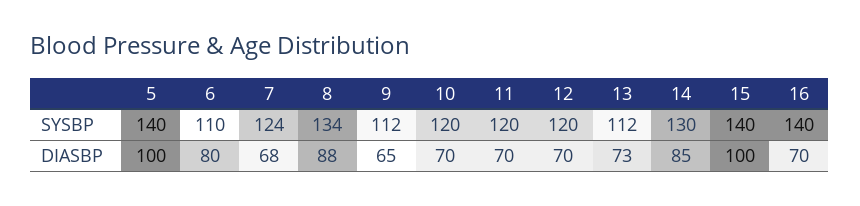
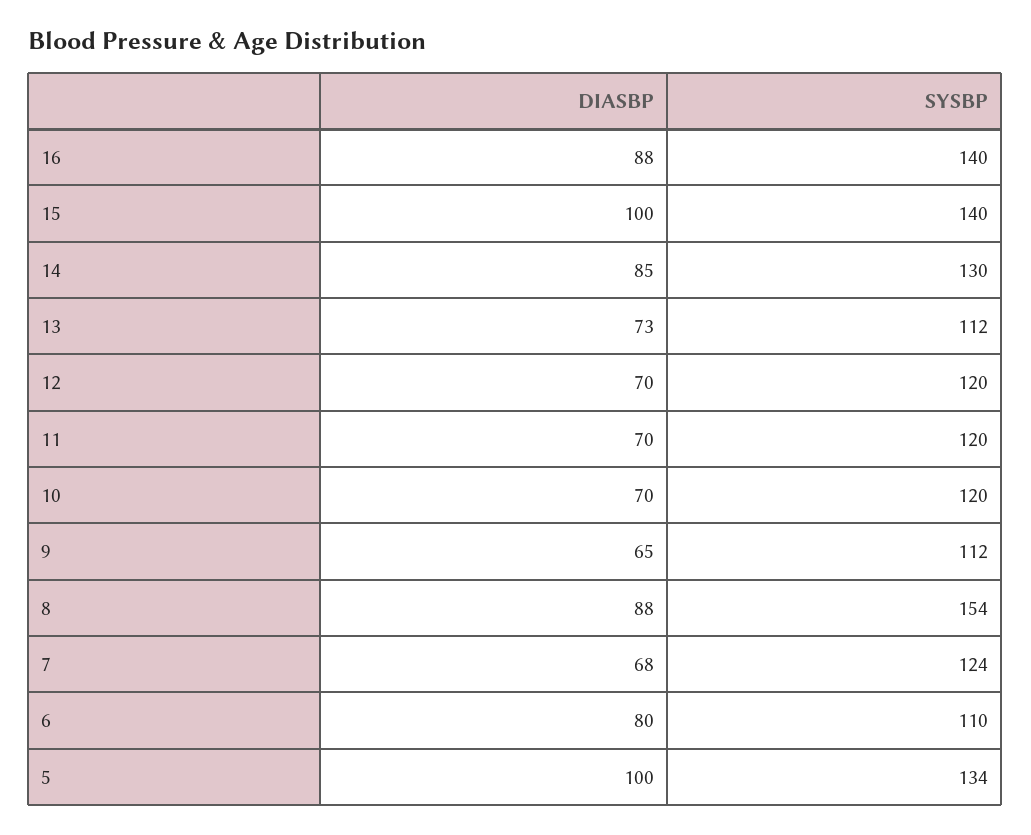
  {
    "5": {
-     "SYSBP": 140,
+     "SYSBP": 134,
      "DIASBP": 100
    },
    "6": {
      "SYSBP": 110,
      "DIASBP": 80
    },
    "7": {
      "SYSBP": 124,
      "DIASBP": 68
    },
    "8": {
-     "SYSBP": 134,
+     "SYSBP": 154,
      "DIASBP": 88
    },
    "9": {
      "SYSBP": 112,
      "DIASBP": 65
    },
    "10": {
      "SYSBP": 120,
      "DIASBP": 70
    },
    "11": {
      "SYSBP": 120,
      "DIASBP": 70
    },
    "12": {
      "SYSBP": 120,
      "DIASBP": 70
    },
    "13": {
      "SYSBP": 112,
      "DIASBP": 73
    },
    "14": {
      "SYSBP": 130,
      "DIASBP": 85
    },
    "15": {
      "SYSBP": 140,
      "DIASBP": 100
    },
    "16": {
      "SYSBP": 140,
-     "DIASBP": 70
+     "DIASBP": 88
    }
  }

